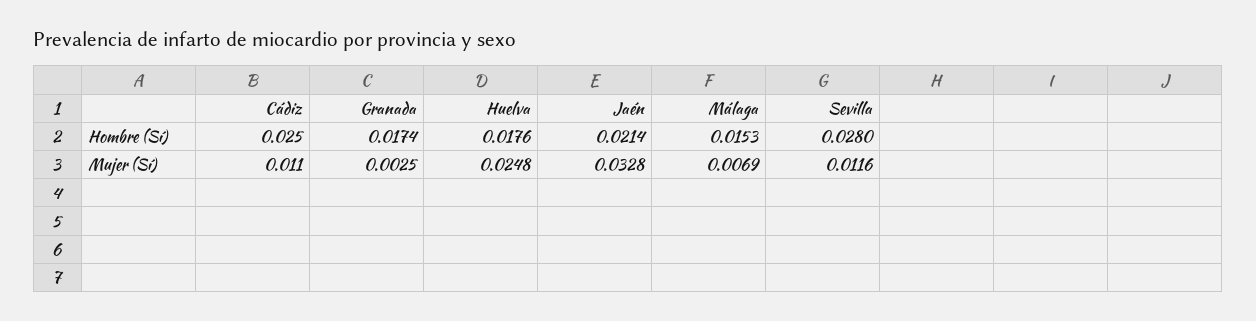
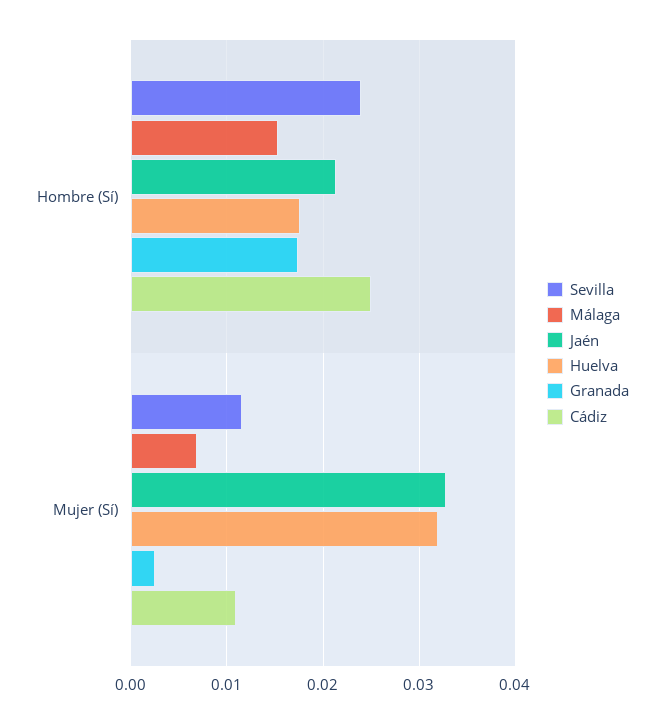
  {
    "Cádiz": {
      "Hombre (Sí)": 0.025,
      "Mujer (Sí)": 0.011
    },
    "Granada": {
      "Hombre (Sí)": 0.0174,
      "Mujer (Sí)": 0.0025
    },
    "Huelva": {
      "Hombre (Sí)": 0.0176,
-     "Mujer (Sí)": 0.0248
+     "Mujer (Sí)": 0.032
    },
    "Jaén": {
      "Hombre (Sí)": 0.0214,
      "Mujer (Sí)": 0.0328
    },
    "Málaga": {
      "Hombre (Sí)": 0.0153,
      "Mujer (Sí)": 0.0069
    },
    "Sevilla": {
-     "Hombre (Sí)": 0.028,
+     "Hombre (Sí)": 0.024,
      "Mujer (Sí)": 0.0116
    }
  }

